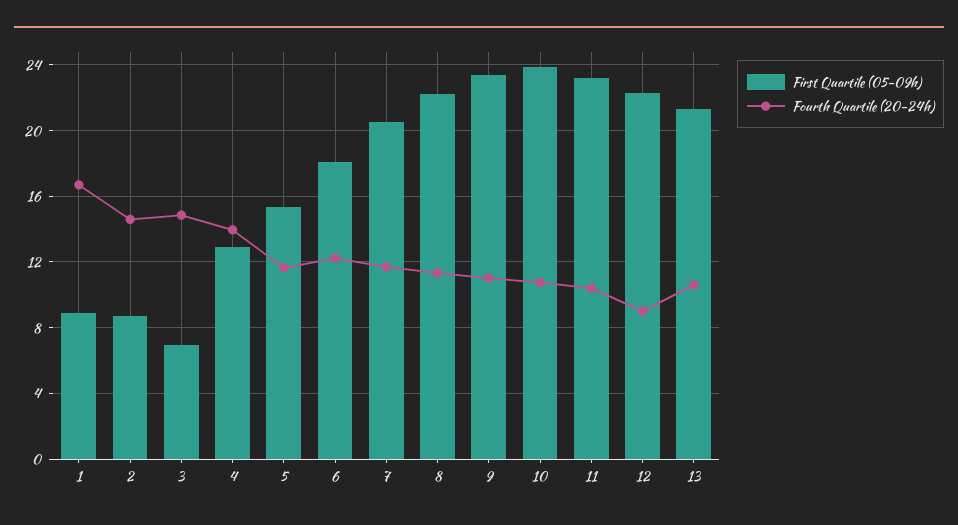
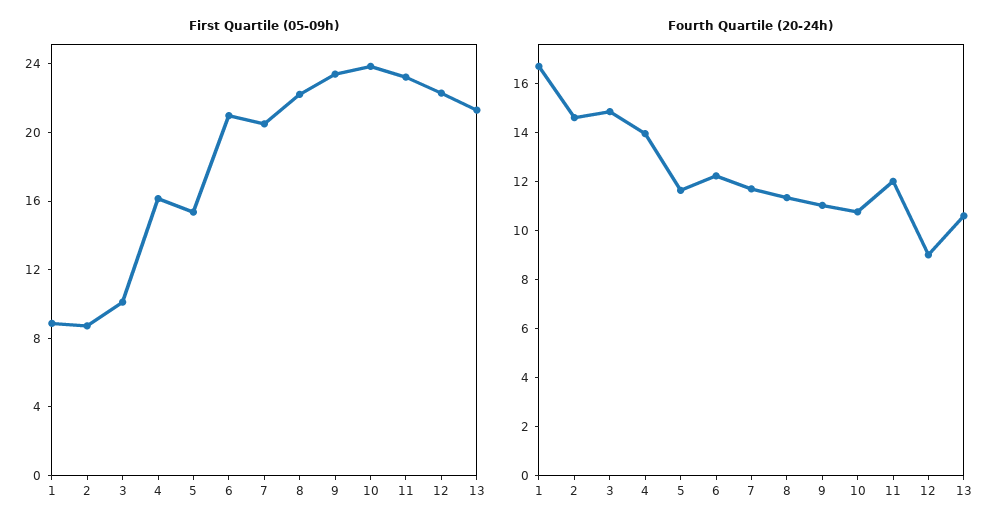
  {
    "First Quartile (05-09h)": {
      "1": 9,
      "2": 8.5,
-     "3": 7,
+     "3": 10,
-     "4": 13,
+     "4": 16,
      "5": 15.5,
-     "6": 18,
+     "6": 21,
      "7": 20.5,
      "8": 22,
      "9": 23.5,
      "10": 24,
      "11": 23,
      "12": 22.5,
      "13": 21.5
    },
    "Fourth Quartile (20-24h)": {
      "1": 16.5,
      "2": 14.5,
      "3": 15,
      "4": 14,
      "5": 11.5,
      "6": 12,
      "7": 11.5,
      "8": 11.5,
      "9": 11,
      "10": 11,
-     "11": 10.5,
+     "11": 12,
      "12": 9,
      "13": 10.5
    }
  }

